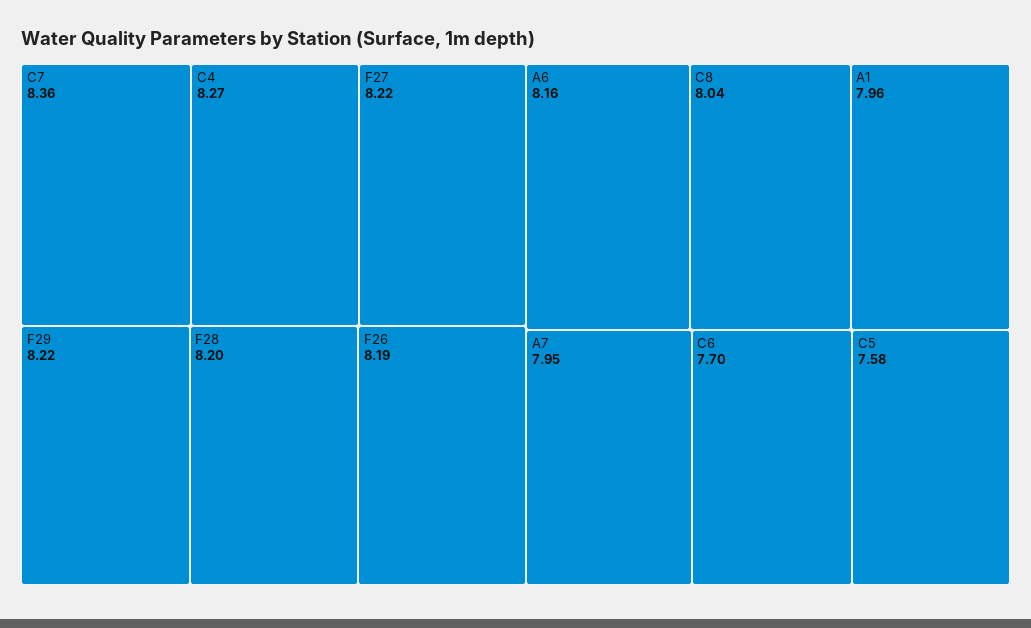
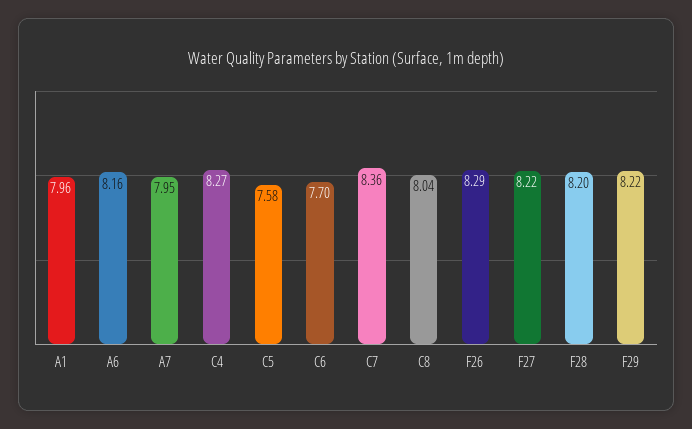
  {
    "C7": 8.36,
    "C4": 8.27,
    "F27": 8.22,
    "F29": 8.22,
    "F28": 8.2,
-   "F26": 8.19,
+   "F26": 8.29,
    "A6": 8.16,
    "C8": 8.04,
    "A1": 7.96,
    "A7": 7.95,
    "C6": 7.7,
    "C5": 7.58
  }

